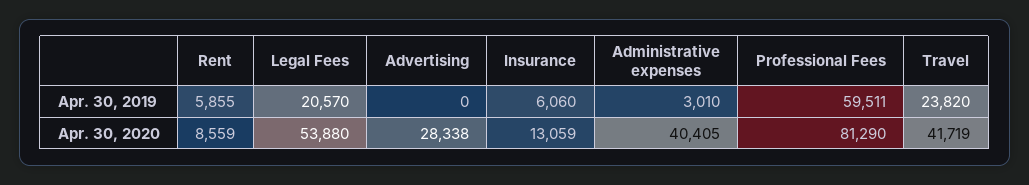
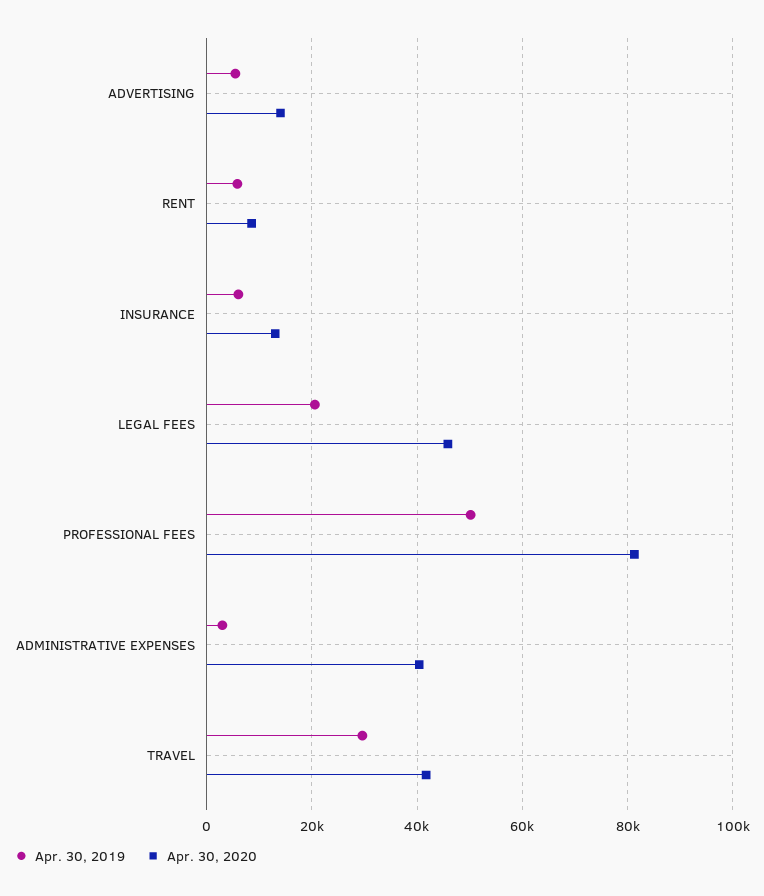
  {
    "Apr. 30, 2019": {
      "Rent": 5855,
      "Legal Fees": 20570,
-     "Advertising": 0,
+     "Advertising": 6000,
      "Insurance": 6060,
      "Administrative expenses": 3010,
-     "Professional Fees": 59511,
+     "Professional Fees": 50000,
-     "Travel": 23820
+     "Travel": 30000
    },
    "Apr. 30, 2020": {
      "Rent": 8559,
-     "Legal Fees": 53880,
+     "Legal Fees": 46000,
-     "Advertising": 28338,
+     "Advertising": 14000,
      "Insurance": 13059,
      "Administrative expenses": 40405,
      "Professional Fees": 81290,
      "Travel": 41719
    }
  }

